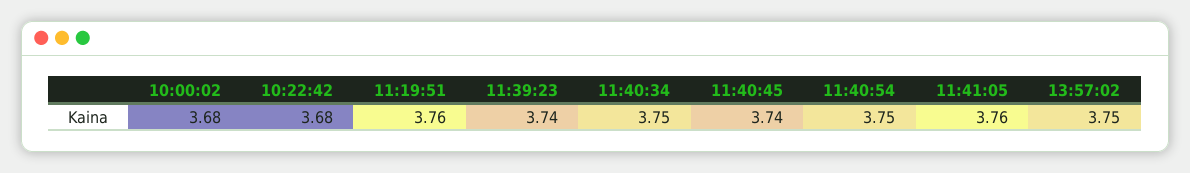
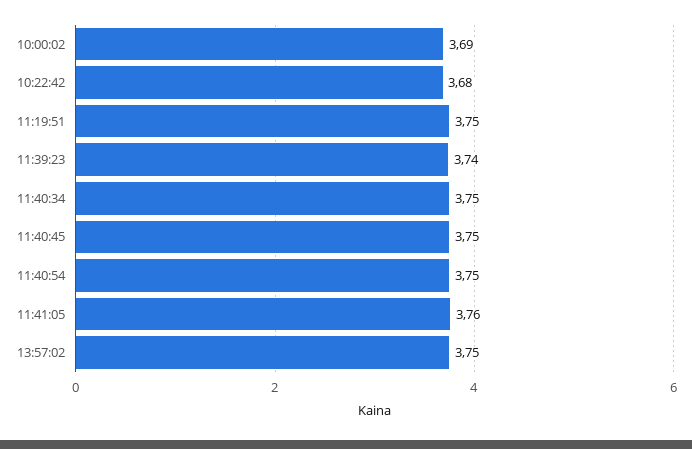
  {
-   "10:00:02": 3.68,
+   "10:00:02": 3.69,
    "10:22:42": 3.68,
-   "11:19:51": 3.76,
+   "11:19:51": 3.75,
    "11:39:23": 3.74,
    "11:40:34": 3.75,
-   "11:40:45": 3.74,
+   "11:40:45": 3.75,
    "11:40:54": 3.75,
    "11:41:05": 3.76,
    "13:57:02": 3.75
  }

